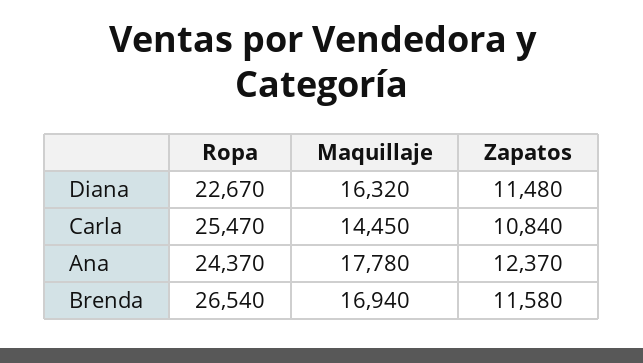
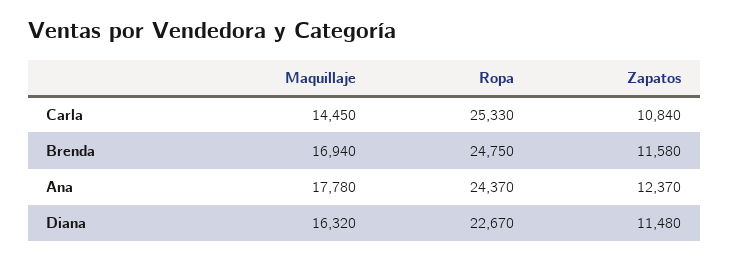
  {
    "Ropa": {
      "Diana": 22670,
-     "Carla": 25470,
+     "Carla": 25330,
      "Ana": 24370,
-     "Brenda": 26540
+     "Brenda": 24750
    },
    "Maquillaje": {
      "Diana": 16320,
      "Carla": 14450,
      "Ana": 17780,
      "Brenda": 16940
    },
    "Zapatos": {
      "Diana": 11480,
      "Carla": 10840,
      "Ana": 12370,
      "Brenda": 11580
    }
  }

